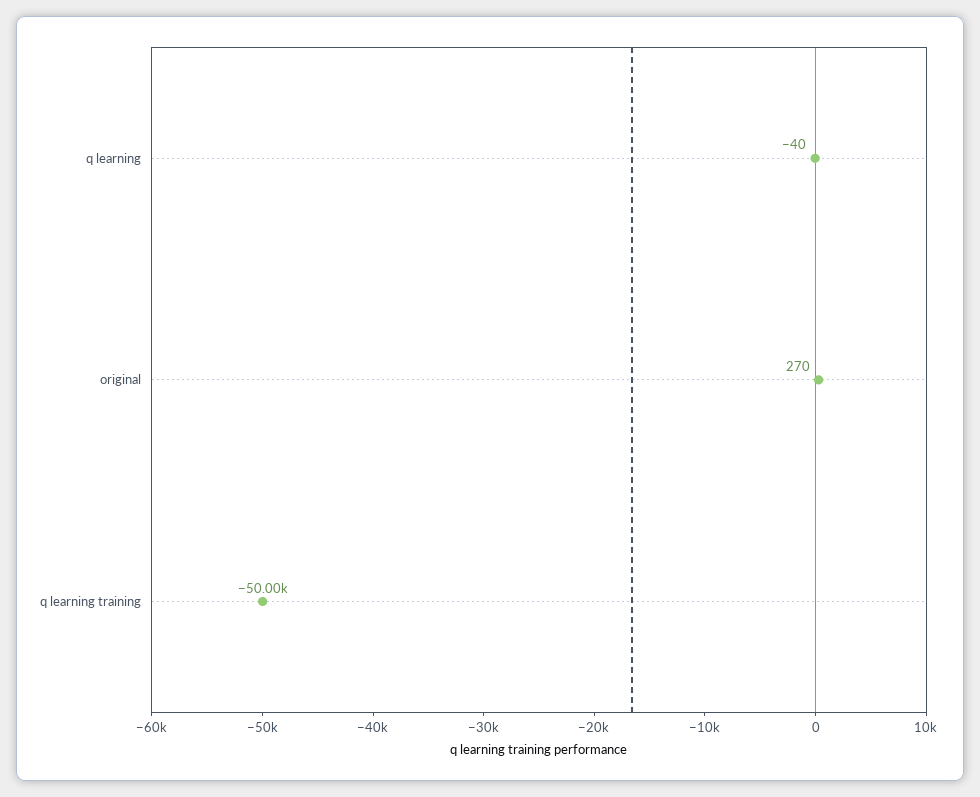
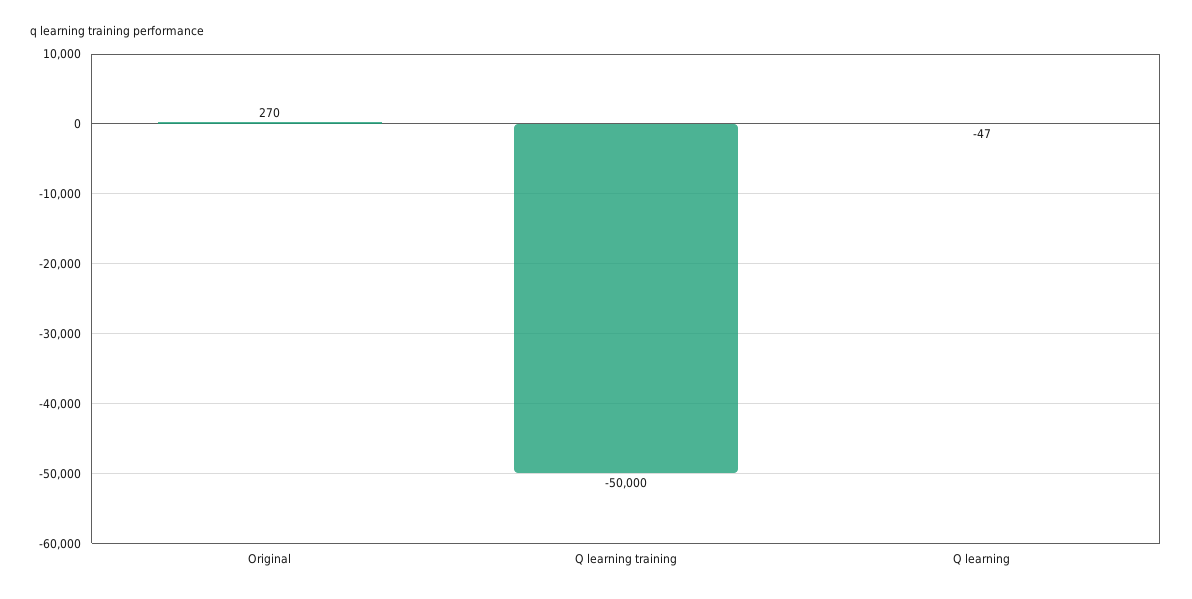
  {
-   "q learning": -40,
+   "q learning": -47,
    "original": 270,
    "q learning training": -50000
  }

